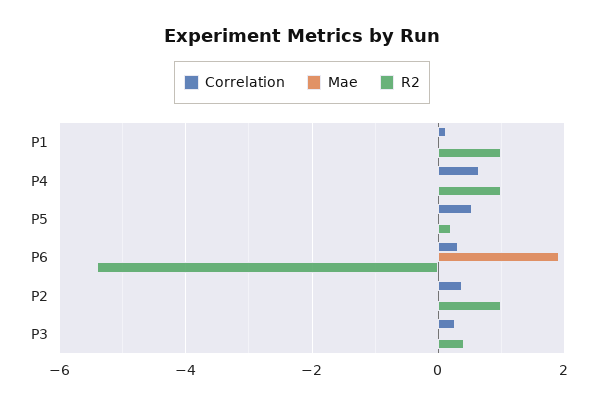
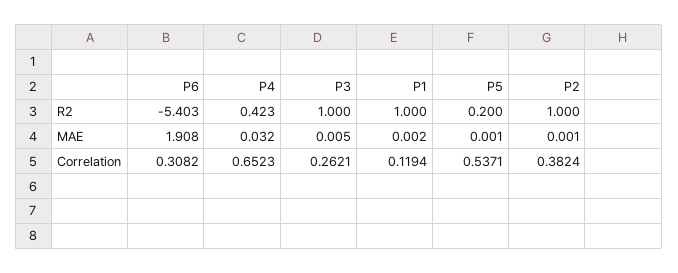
  {
    "Correlation": {
      "P1": 0.1194,
      "P4": 0.6523,
      "P5": 0.5371,
      "P6": 0.3082,
      "P2": 0.3824,
      "P3": 0.2621
    },
    "Mae": {
      "P1": 0.002,
      "P4": 0.032,
      "P5": 0.001,
      "P6": 1.908,
      "P2": 0.001,
      "P3": 0.005
    },
    "R2": {
      "P1": 1,
-     "P4": 1,
+     "P4": 0.423,
      "P5": 0.2,
      "P6": -5.403,
      "P2": 1,
-     "P3": 0.4
+     "P3": 1
    }
  }

